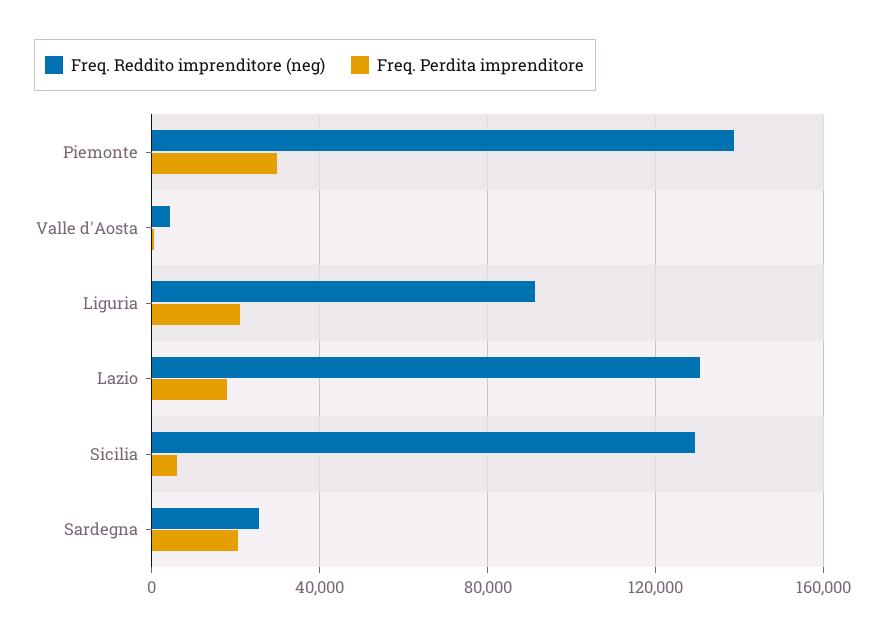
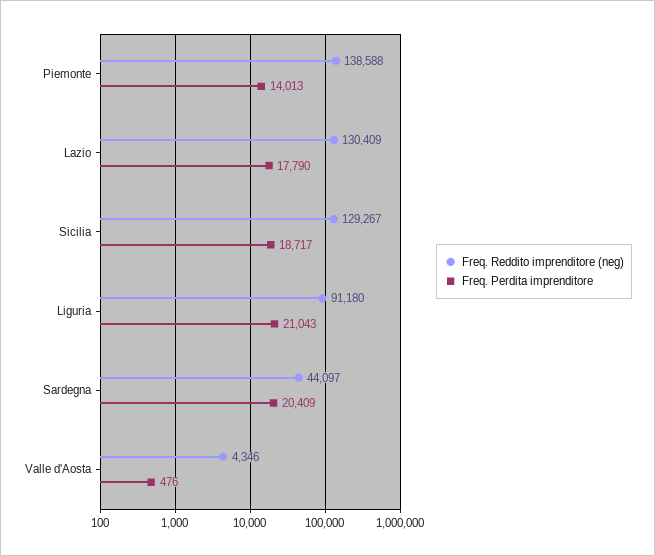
  {
    "Freq. Reddito imprenditore (neg)": {
      "Piemonte": 138588,
      "Valle d'Aosta": 4346,
      "Liguria": 91180,
      "Lazio": 130409,
      "Sicilia": 129267,
-     "Sardegna": 25000
+     "Sardegna": 44097
    },
    "Freq. Perdita imprenditore": {
-     "Piemonte": 30000,
+     "Piemonte": 14013,
      "Valle d'Aosta": 476,
      "Liguria": 21043,
      "Lazio": 17790,
-     "Sicilia": 5000,
+     "Sicilia": 18717,
      "Sardegna": 20409
    }
  }

